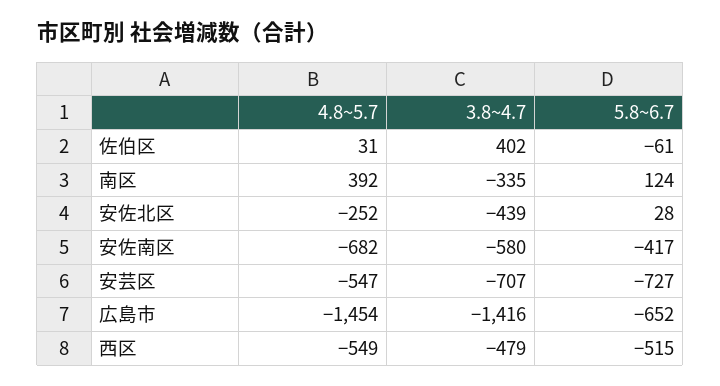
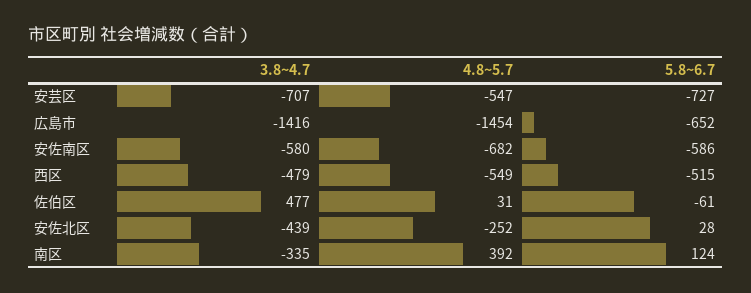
  {
    "4.8~5.7": {
      "佐伯区": 31,
      "南区": 392,
      "安佐北区": -252,
      "安佐南区": -682,
      "安芸区": -547,
      "広島市": -1454,
      "西区": -549
    },
    "3.8~4.7": {
-     "佐伯区": 402,
+     "佐伯区": 477,
      "南区": -335,
      "安佐北区": -439,
      "安佐南区": -580,
      "安芸区": -707,
      "広島市": -1416,
      "西区": -479
    },
    "5.8~6.7": {
      "佐伯区": -61,
      "南区": 124,
      "安佐北区": 28,
-     "安佐南区": -417,
+     "安佐南区": -586,
      "安芸区": -727,
      "広島市": -652,
      "西区": -515
    }
  }

